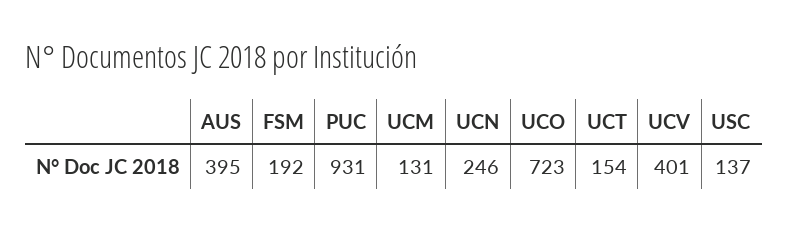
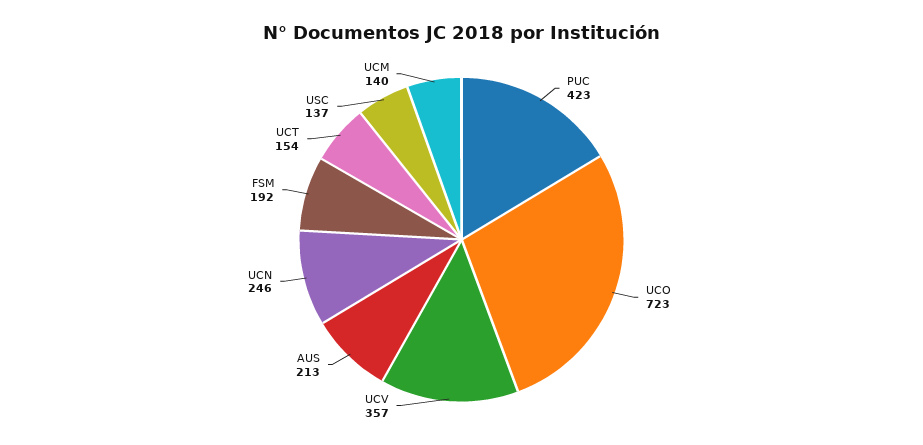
  {
-   "AUS": 395,
+   "AUS": 213,
    "FSM": 192,
-   "PUC": 931,
+   "PUC": 423,
-   "UCM": 131,
+   "UCM": 140,
    "UCN": 246,
    "UCO": 723,
    "UCT": 154,
-   "UCV": 401,
+   "UCV": 357,
    "USC": 137
  }

